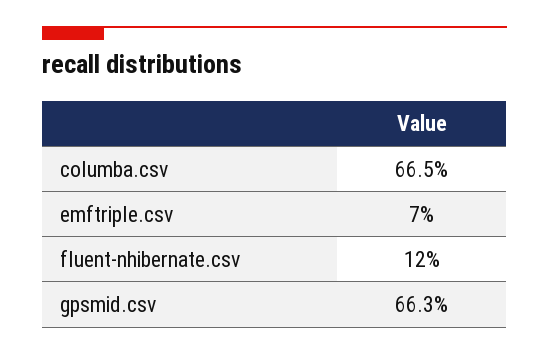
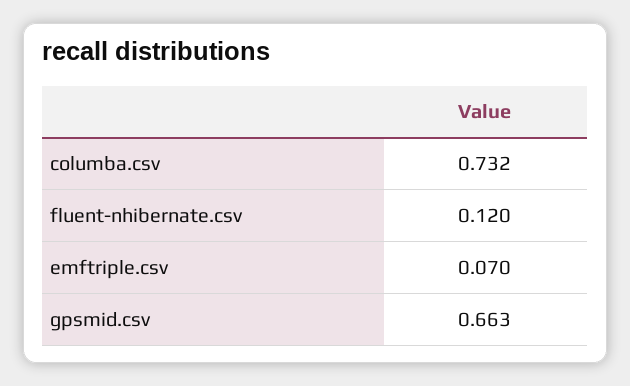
  {
-   "columba.csv": 0.665,
+   "columba.csv": 0.732,
    "emftriple.csv": 0.07,
    "fluent-nhibernate.csv": 0.12,
    "gpsmid.csv": 0.663
  }

